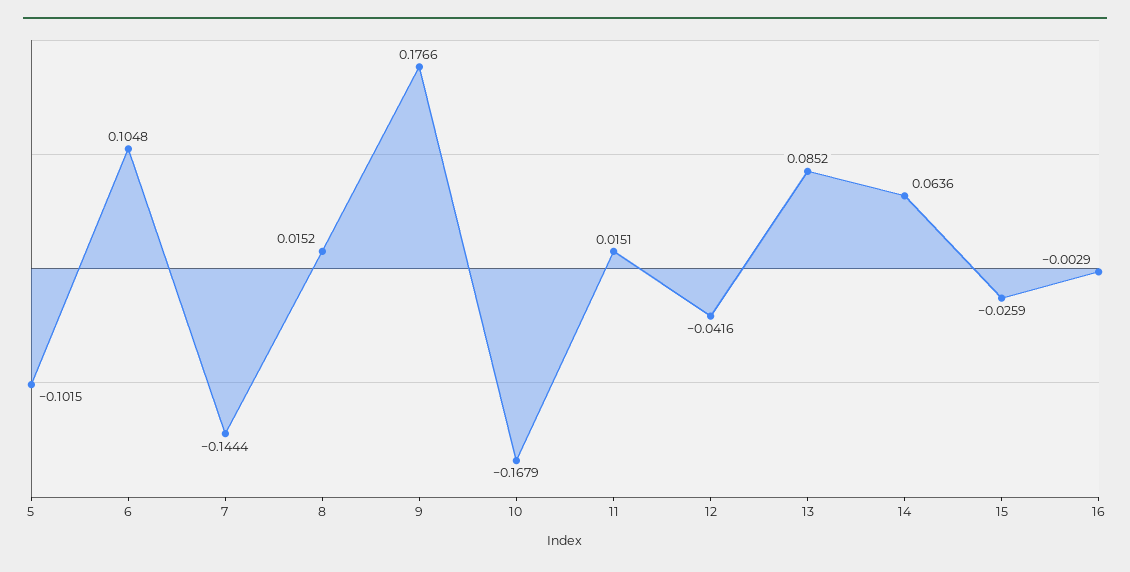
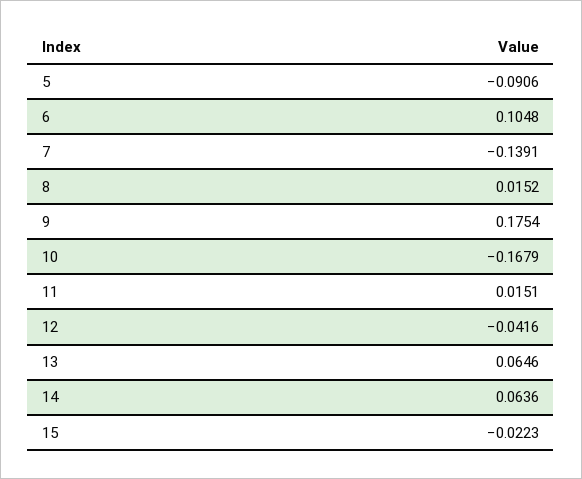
  {
-   "5": -0.1015,
+   "5": -0.0906,
    "6": 0.1048,
-   "7": -0.1444,
+   "7": -0.1391,
    "8": 0.0152,
-   "9": 0.1766,
+   "9": 0.1754,
    "10": -0.1679,
    "11": 0.0151,
    "12": -0.0416,
-   "13": 0.0852,
+   "13": 0.0646,
    "14": 0.0636,
-   "15": -0.0259,
+   "15": -0.0223
-   "16": -0.0029
  }

